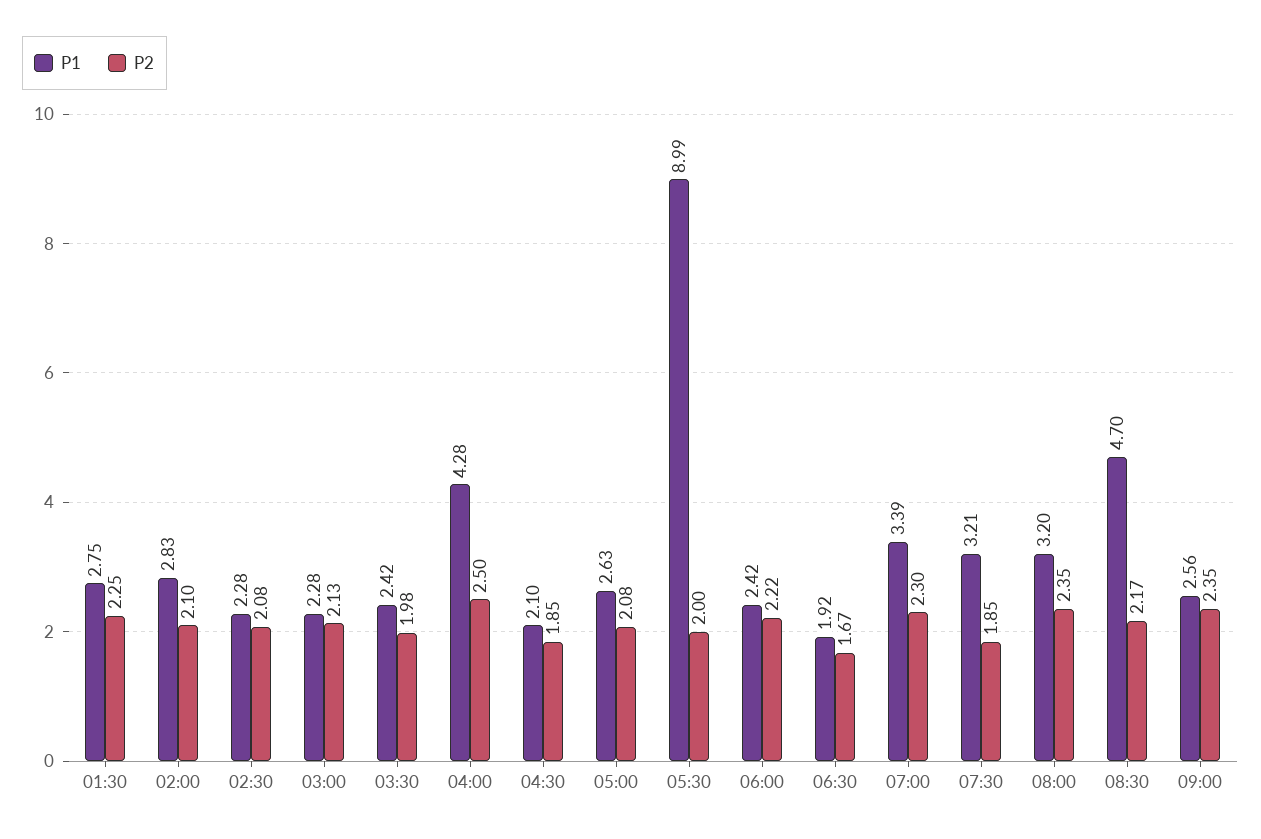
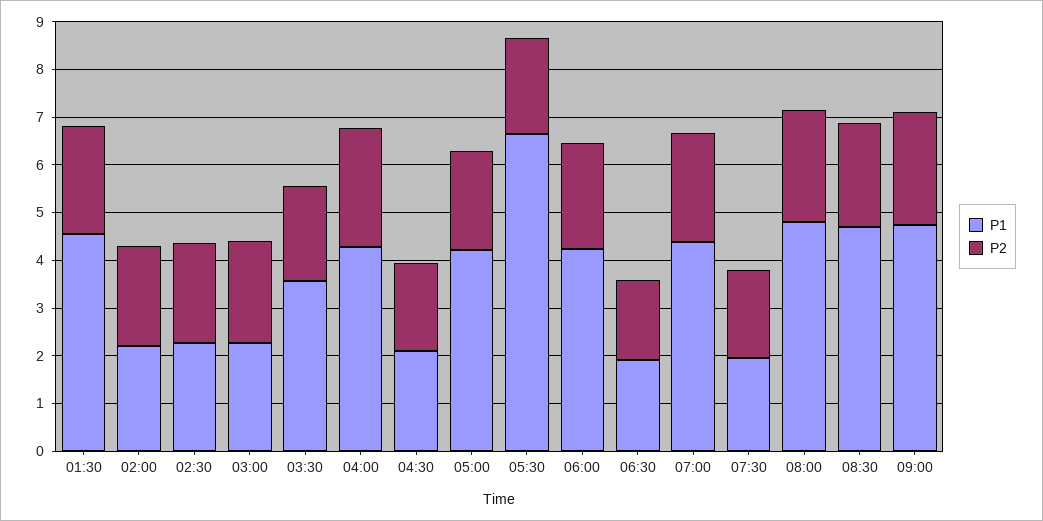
  {
    "P1": {
-     "01:30": 2.75,
+     "01:30": 4.6,
-     "02:00": 2.83,
+     "02:00": 2.2,
      "02:30": 2.28,
      "03:00": 2.28,
-     "03:30": 2.42,
+     "03:30": 3.6,
      "04:00": 4.28,
      "04:30": 2.1,
-     "05:00": 2.63,
+     "05:00": 4.2,
-     "05:30": 8.99,
+     "05:30": 6.6,
-     "06:00": 2.42,
+     "06:00": 4.2,
      "06:30": 1.92,
-     "07:00": 3.39,
+     "07:00": 4.4,
-     "07:30": 3.21,
+     "07:30": 2,
-     "08:00": 3.2,
+     "08:00": 4.8,
      "08:30": 4.7,
-     "09:00": 2.56
+     "09:00": 4.8
    },
    "P2": {
      "01:30": 2.25,
      "02:00": 2.1,
      "02:30": 2.08,
      "03:00": 2.13,
      "03:30": 1.98,
      "04:00": 2.5,
      "04:30": 1.85,
      "05:00": 2.08,
      "05:30": 2,
      "06:00": 2.22,
      "06:30": 1.67,
      "07:00": 2.3,
      "07:30": 1.85,
      "08:00": 2.35,
      "08:30": 2.17,
      "09:00": 2.35
    }
  }

